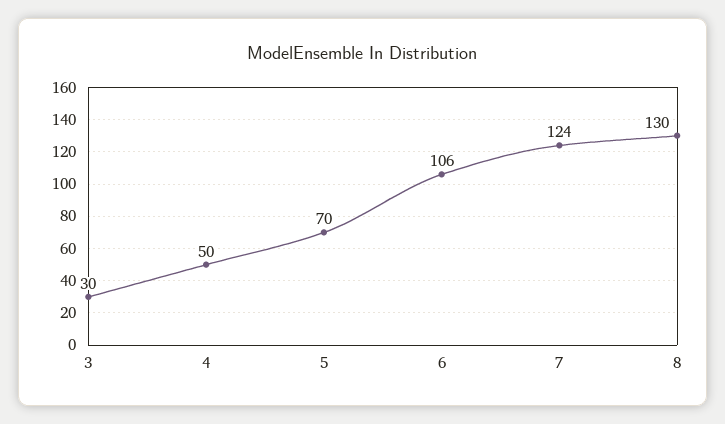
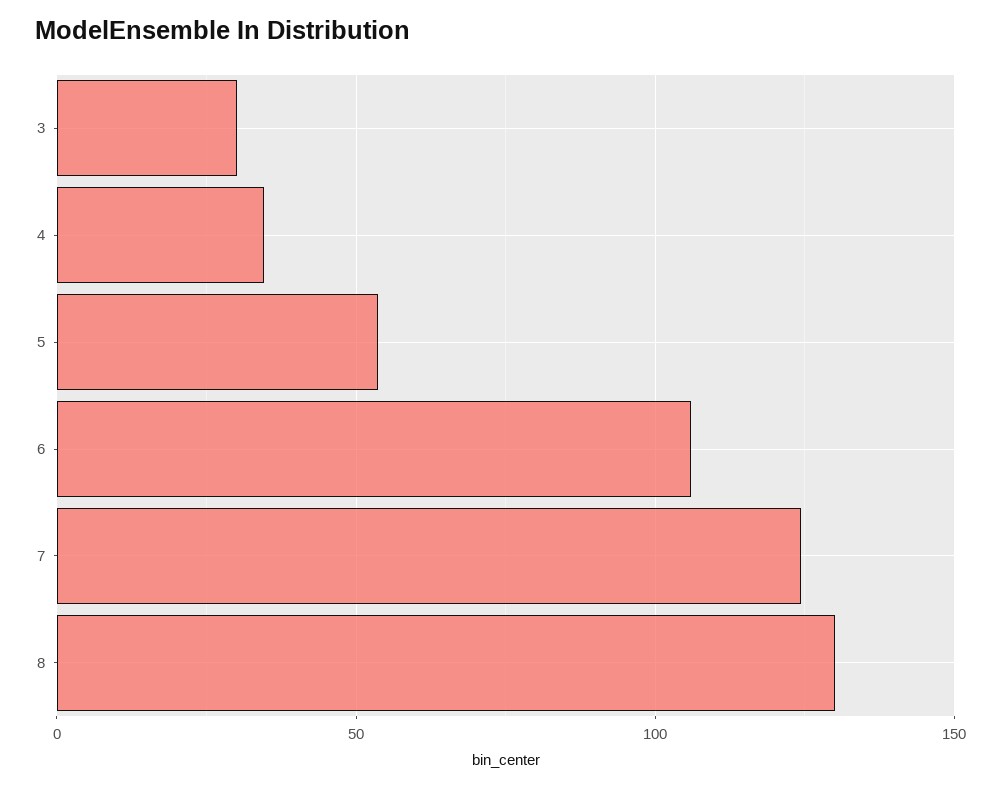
  {
    "3": 30,
-   "4": 50,
+   "4": 35,
-   "5": 70,
+   "5": 55,
    "6": 106,
    "7": 124,
    "8": 130
  }

